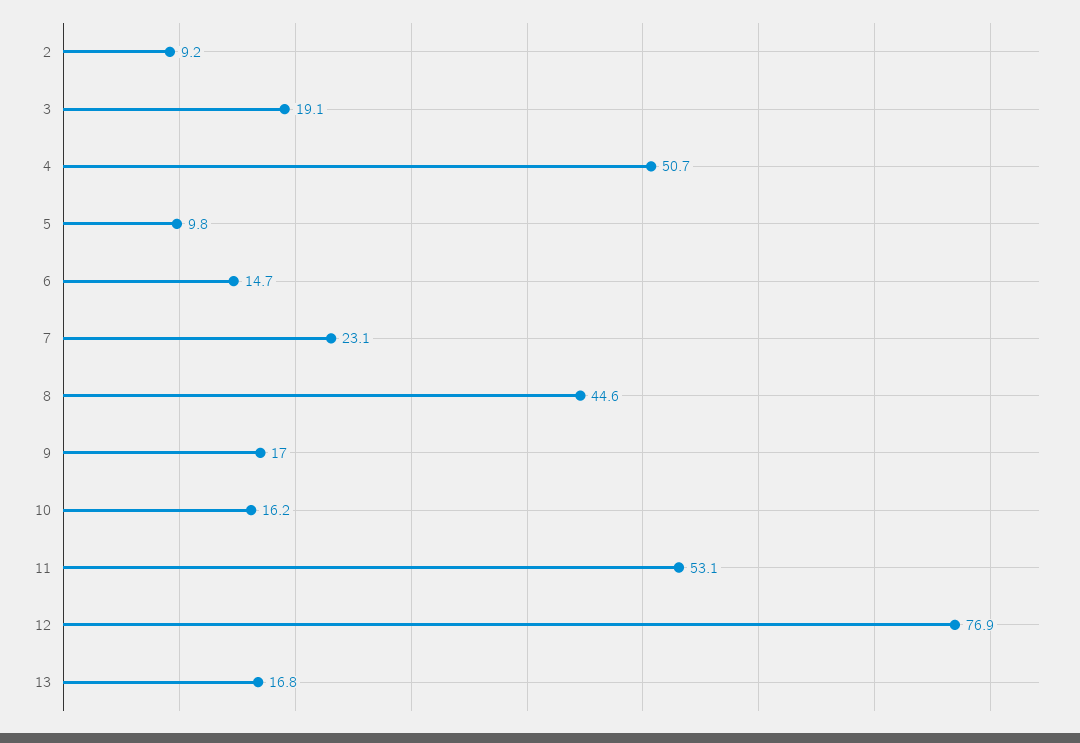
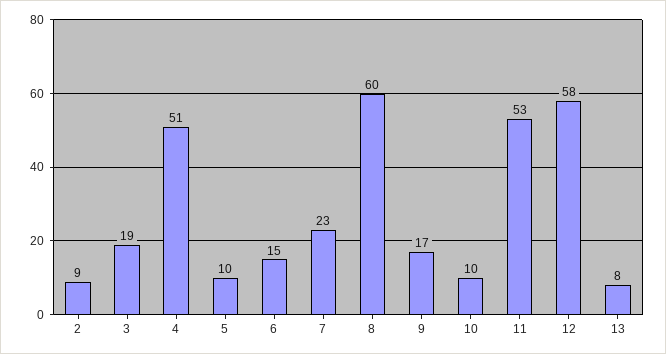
  {
    "2": 9.2,
    "3": 19.1,
    "4": 50.7,
    "5": 9.8,
    "6": 14.7,
    "7": 23.1,
-   "8": 44.6,
+   "8": 60,
    "9": 17,
-   "10": 16.2,
+   "10": 10,
    "11": 53.1,
-   "12": 76.9,
+   "12": 58,
-   "13": 16.8
+   "13": 8
  }

